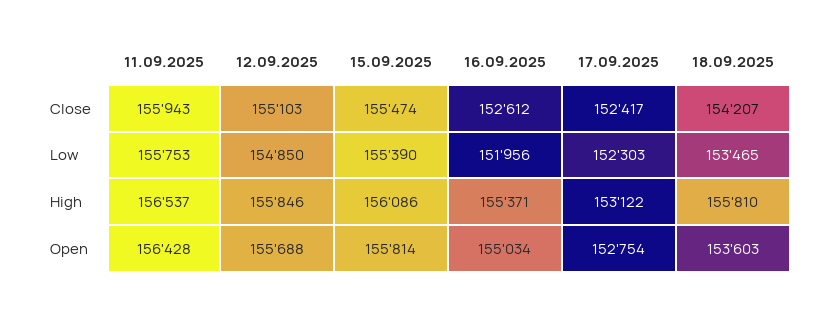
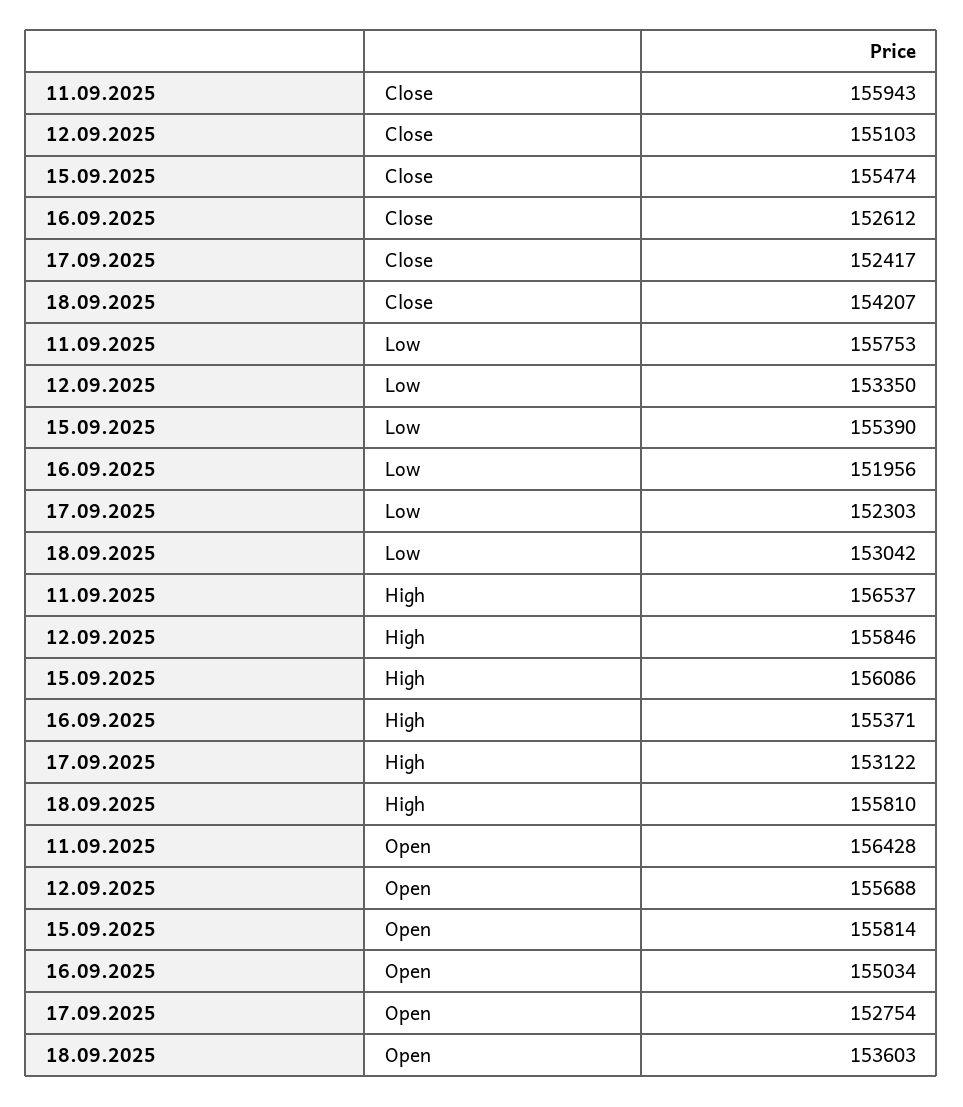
  {
    "11.09.2025": {
      "Close": 155943,
      "Low": 155753,
      "High": 156537,
      "Open": 156428
    },
    "12.09.2025": {
      "Close": 155103,
-     "Low": 154850,
+     "Low": 153350,
      "High": 155846,
      "Open": 155688
    },
    "15.09.2025": {
      "Close": 155474,
      "Low": 155390,
      "High": 156086,
      "Open": 155814
    },
    "16.09.2025": {
      "Close": 152612,
      "Low": 151956,
      "High": 155371,
      "Open": 155034
    },
    "17.09.2025": {
      "Close": 152417,
      "Low": 152303,
      "High": 153122,
      "Open": 152754
    },
    "18.09.2025": {
      "Close": 154207,
-     "Low": 153465,
+     "Low": 153042,
      "High": 155810,
      "Open": 153603
    }
  }

